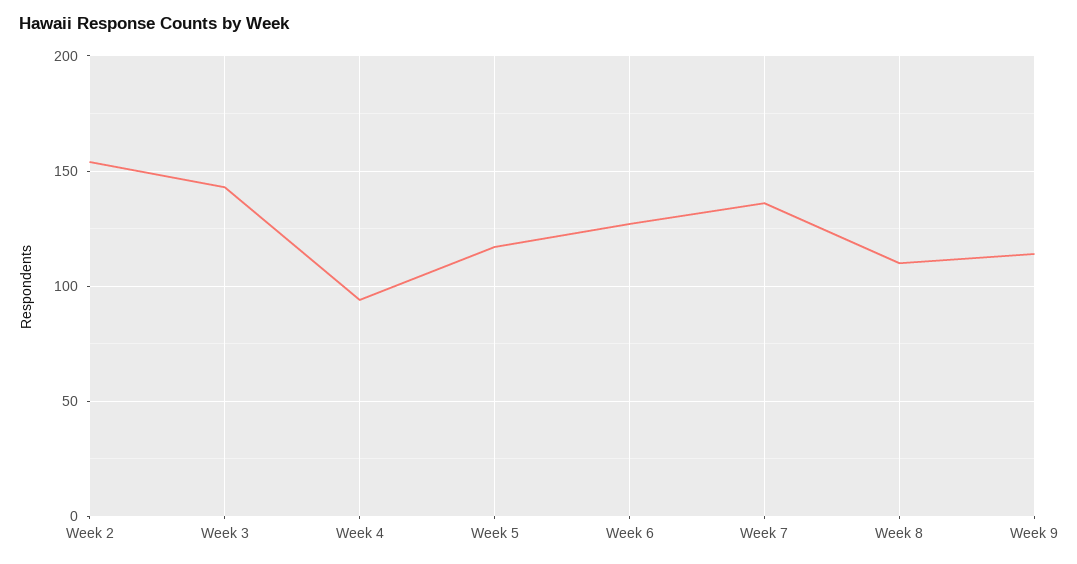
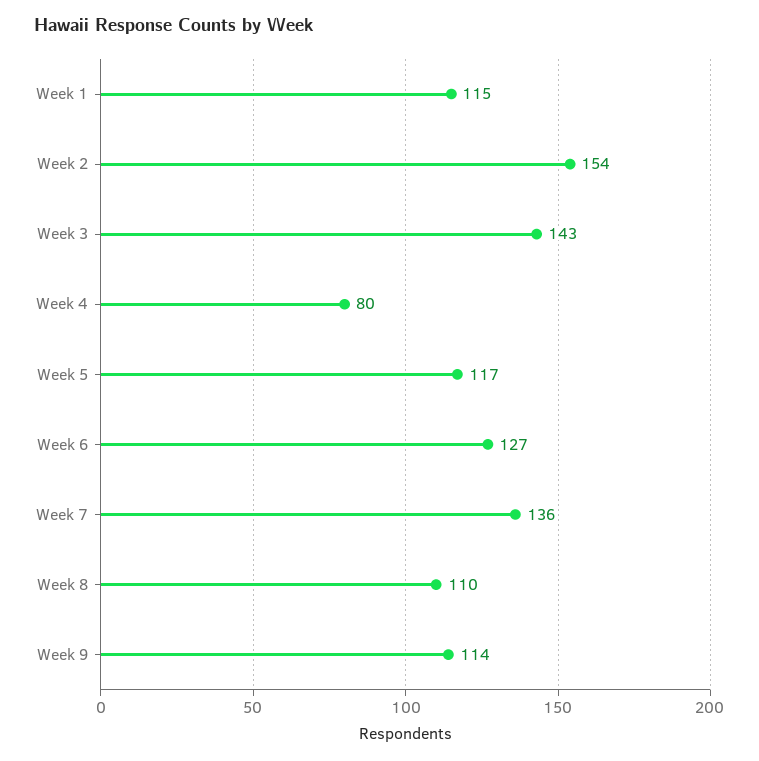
  {
    "Week 2": 154,
    "Week 3": 143,
-   "Week 4": 95,
+   "Week 4": 80,
    "Week 5": 117,
    "Week 6": 127,
    "Week 7": 136,
    "Week 8": 110,
-   "Week 9": 114
+   "Week 9": 114,
+   "Week 1": 115
  }

